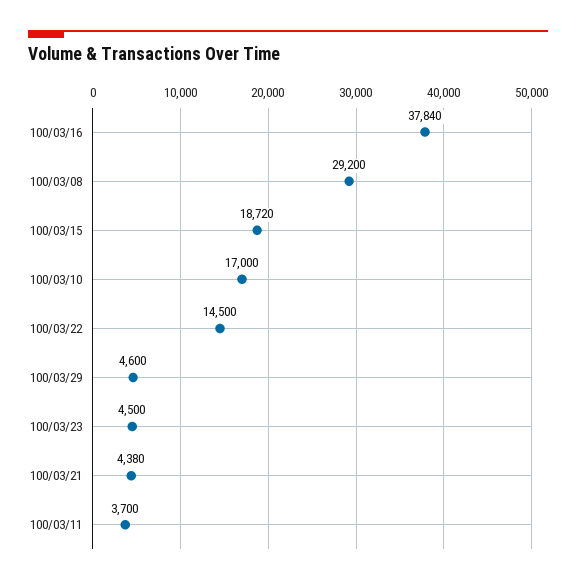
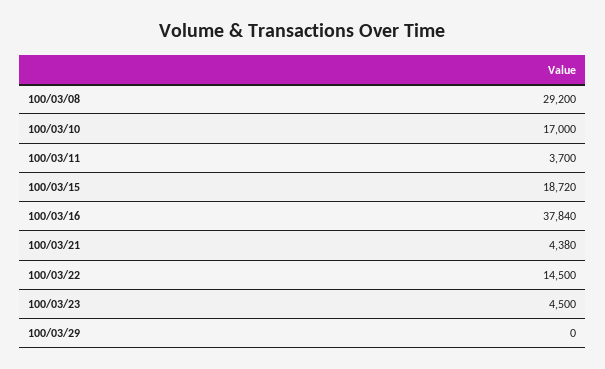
  {
    "100/03/16": 37840,
    "100/03/08": 29200,
    "100/03/15": 18720,
    "100/03/10": 17000,
    "100/03/22": 14500,
-   "100/03/29": 4600,
+   "100/03/29": 0,
    "100/03/23": 4500,
    "100/03/21": 4380,
    "100/03/11": 3700
  }

